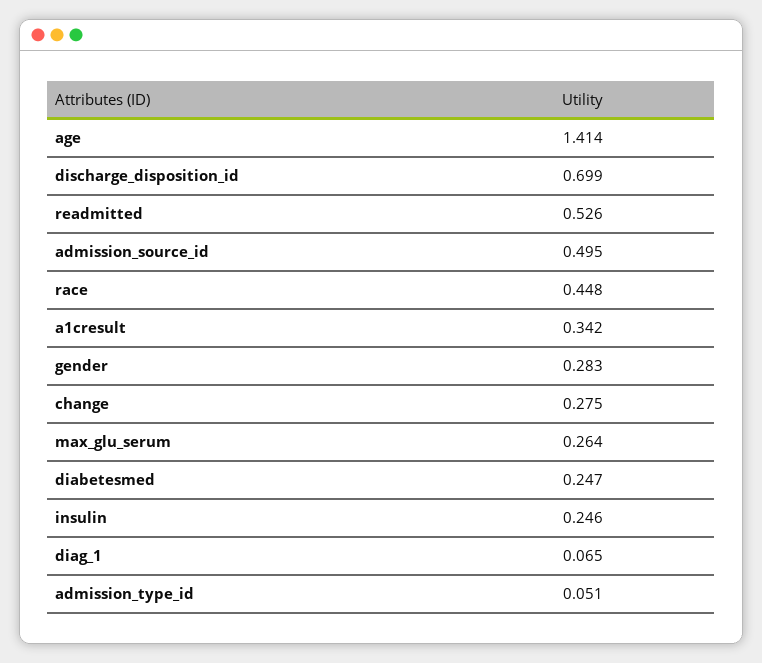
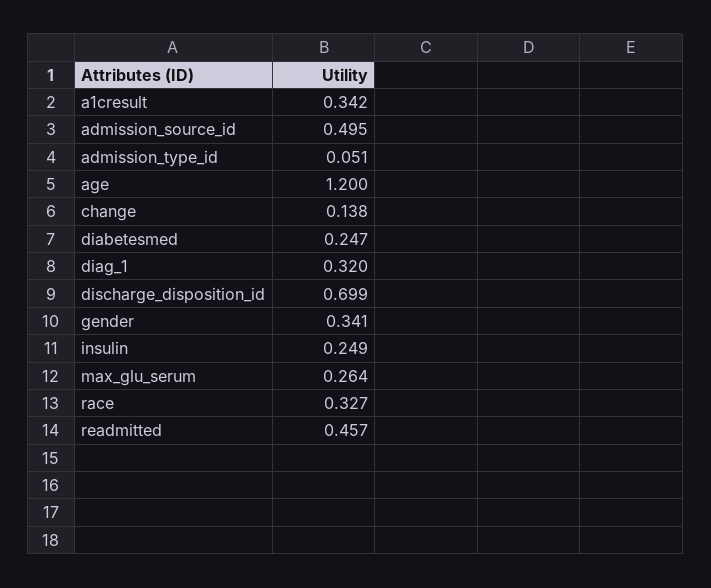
  {
-   "age": 1.414,
+   "age": 1.2,
    "discharge_disposition_id": 0.699,
-   "readmitted": 0.526,
+   "readmitted": 0.457,
    "admission_source_id": 0.495,
-   "race": 0.448,
+   "race": 0.327,
    "a1cresult": 0.342,
-   "gender": 0.283,
+   "gender": 0.341,
-   "change": 0.275,
+   "change": 0.138,
    "max_glu_serum": 0.264,
    "diabetesmed": 0.247,
-   "insulin": 0.246,
+   "insulin": 0.249,
-   "diag_1": 0.065,
+   "diag_1": 0.32,
    "admission_type_id": 0.051
  }

